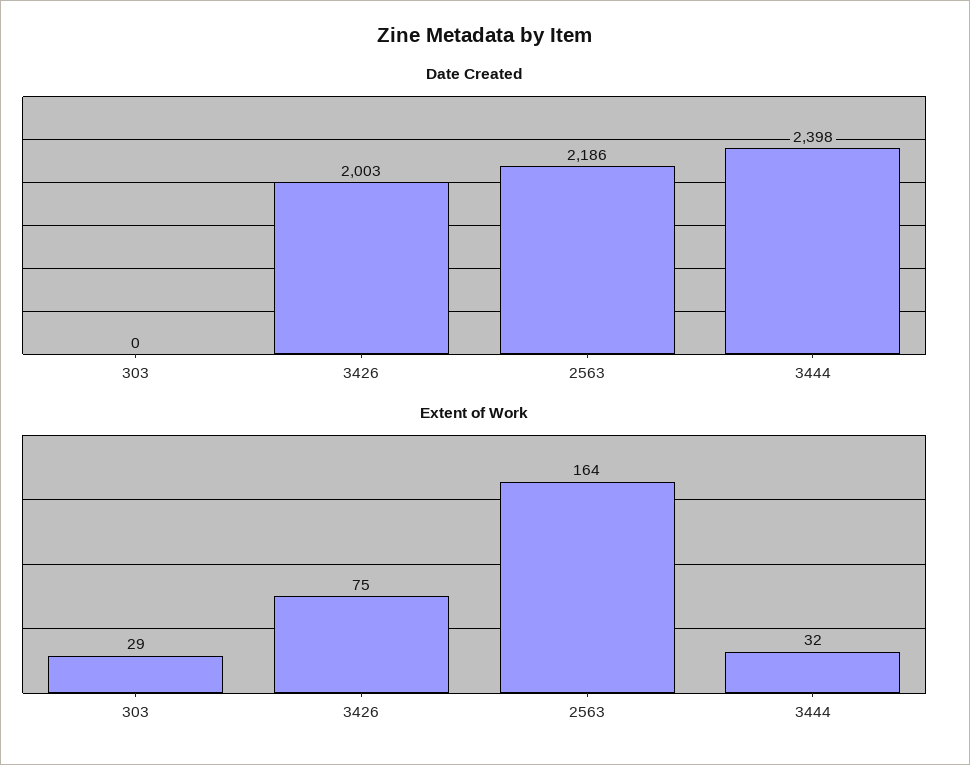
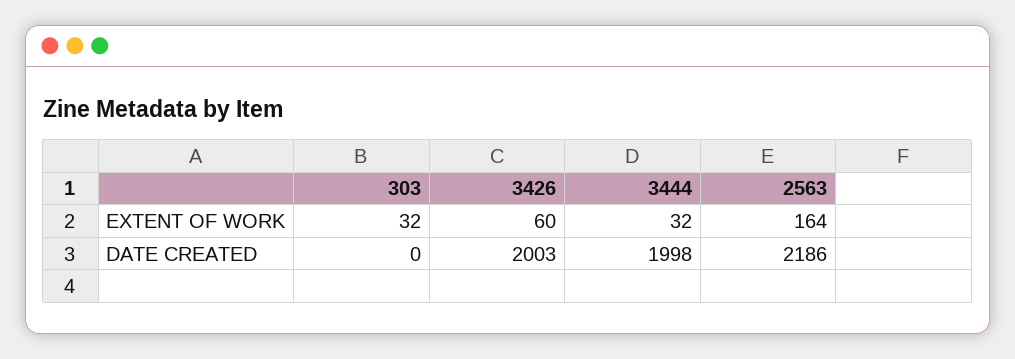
  {
    "Date Created": {
      "303": 0,
      "3426": 2003,
      "2563": 2186,
-     "3444": 2398
+     "3444": 1998
    },
    "Extent of Work": {
-     "303": 29,
+     "303": 32,
-     "3426": 75,
+     "3426": 60,
      "2563": 164,
      "3444": 32
    }
  }

